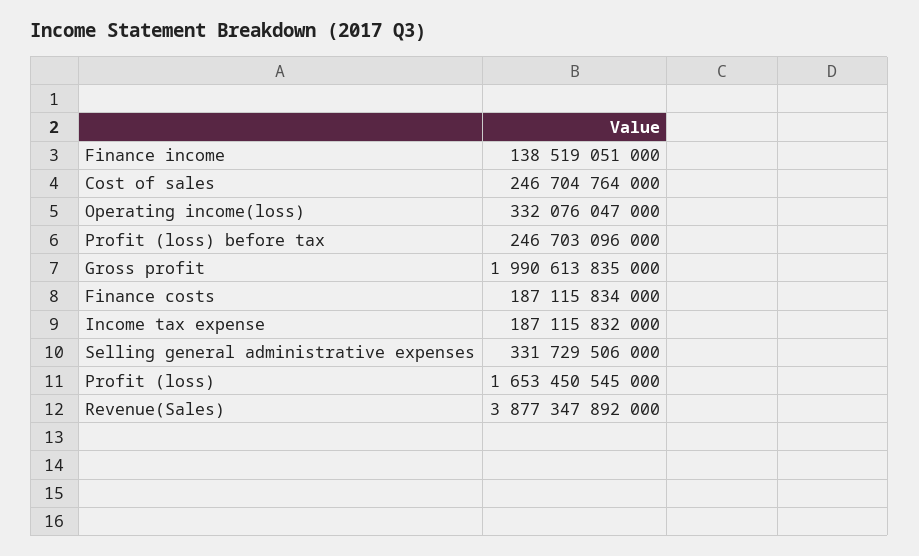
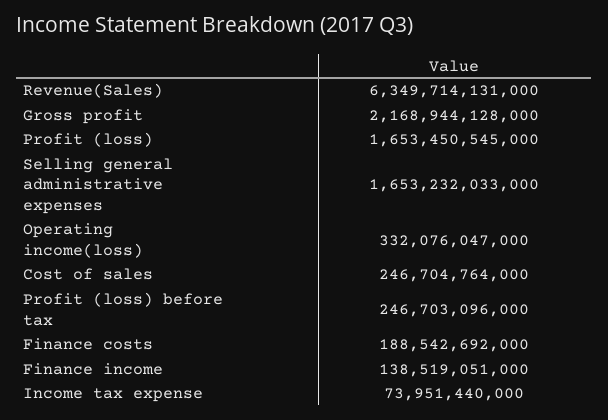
  {
    "Finance income": 138519051000,
    "Cost of sales": 246704764000,
    "Operating income(loss)": 332076047000,
    "Profit (loss) before tax": 246703096000,
-   "Gross profit": 1990613835000,
+   "Gross profit": 2168944128000,
-   "Finance costs": 187115834000,
+   "Finance costs": 188542692000,
-   "Income tax expense": 187115832000,
+   "Income tax expense": 73951440000,
-   "Selling general administrative expenses": 331729506000,
+   "Selling general administrative expenses": 1653232033000,
    "Profit (loss)": 1653450545000,
-   "Revenue(Sales)": 3877347892000
+   "Revenue(Sales)": 6349714131000
  }

